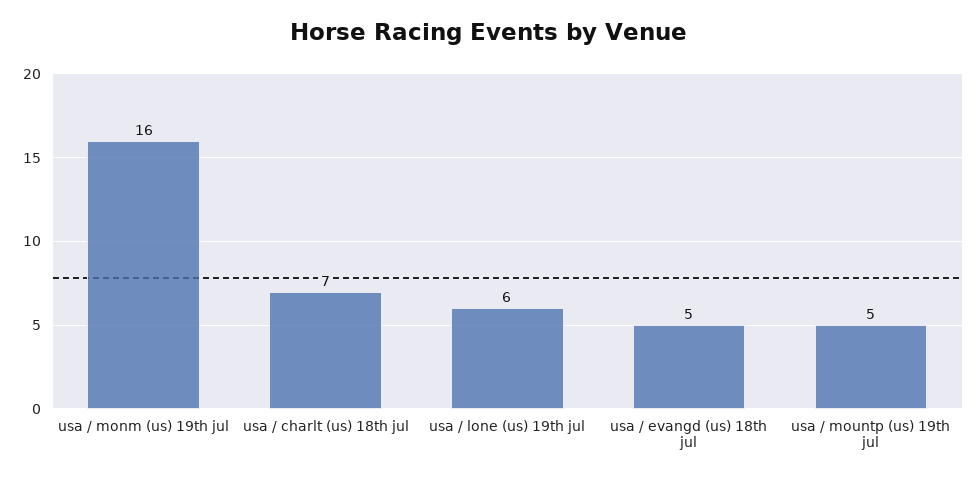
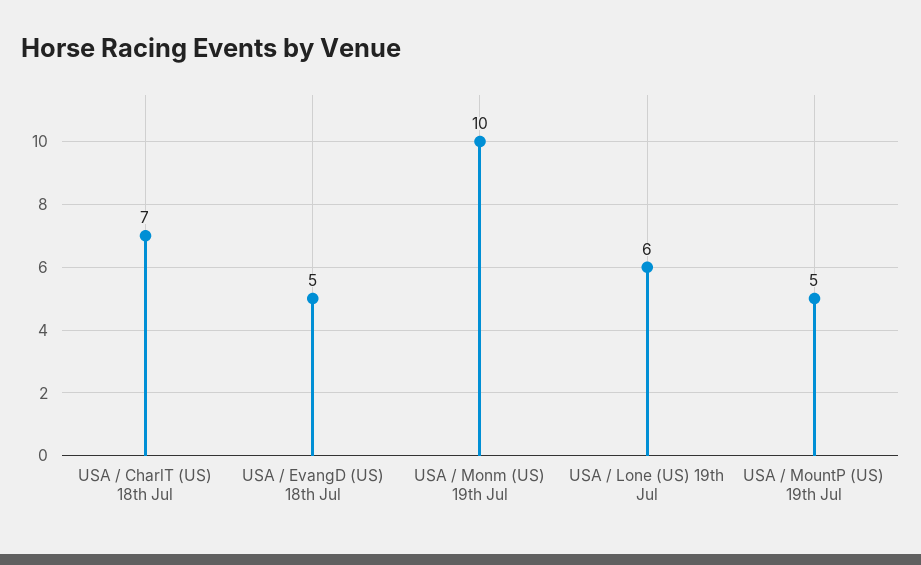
  {
-   "usa / monm (us) 19th jul": 16,
+   "usa / monm (us) 19th jul": 10,
    "usa / charlt (us) 18th jul": 7,
    "usa / lone (us) 19th jul": 6,
    "usa / evangd (us) 18th jul": 5,
    "usa / mountp (us) 19th jul": 5
  }

